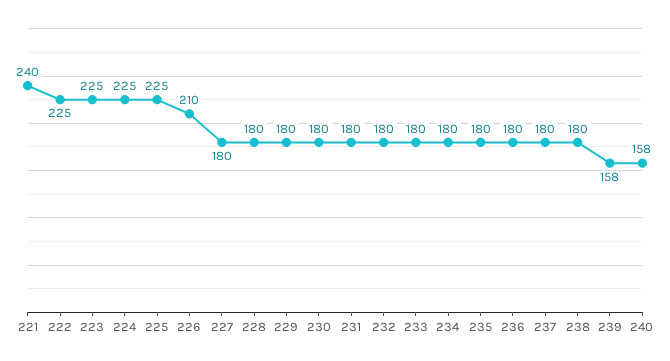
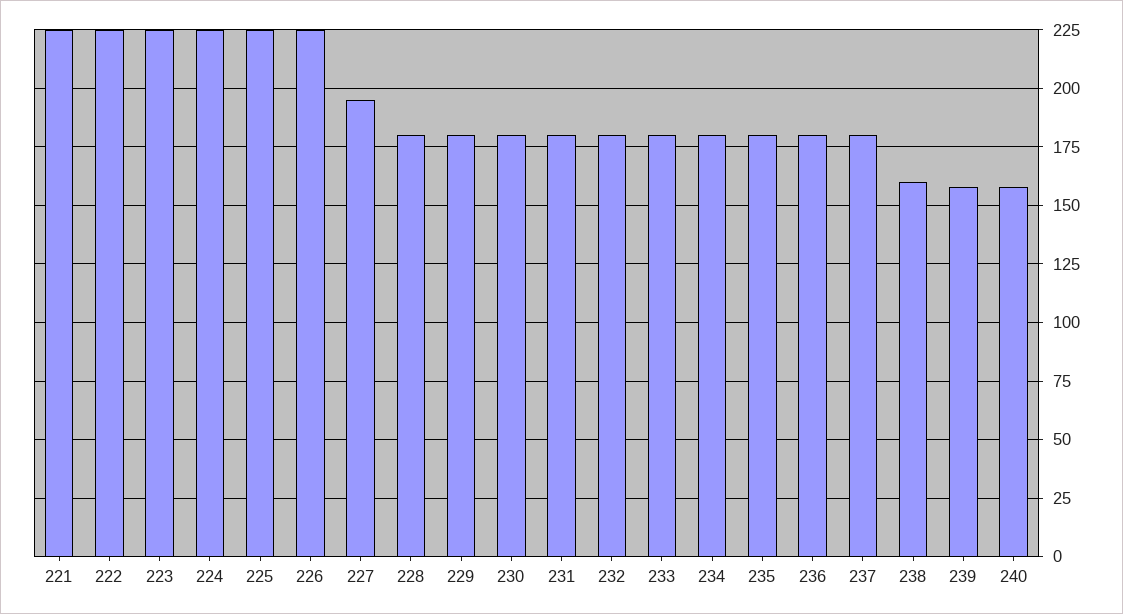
  {
-   "221": 240,
+   "221": 225,
    "222": 225,
    "223": 225,
    "224": 225,
    "225": 225,
-   "226": 210,
+   "226": 225,
-   "227": 180,
+   "227": 195,
    "228": 180,
    "229": 180,
    "230": 180,
    "231": 180,
    "232": 180,
    "233": 180,
    "234": 180,
    "235": 180,
    "236": 180,
    "237": 180,
-   "238": 180,
+   "238": 160,
    "239": 158,
    "240": 158
  }

